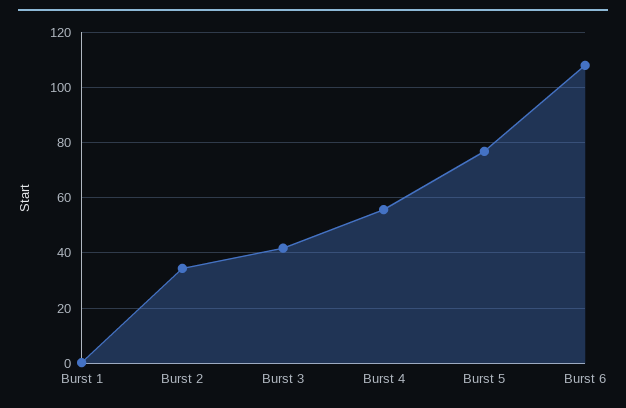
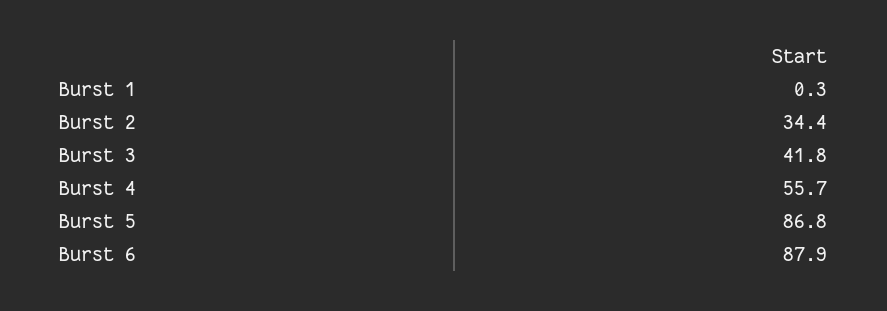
  {
    "Burst 1": 0.3,
    "Burst 2": 34.4,
    "Burst 3": 41.8,
    "Burst 4": 55.7,
-   "Burst 5": 77.5,
+   "Burst 5": 86.8,
-   "Burst 6": 107.5
+   "Burst 6": 87.9
  }

